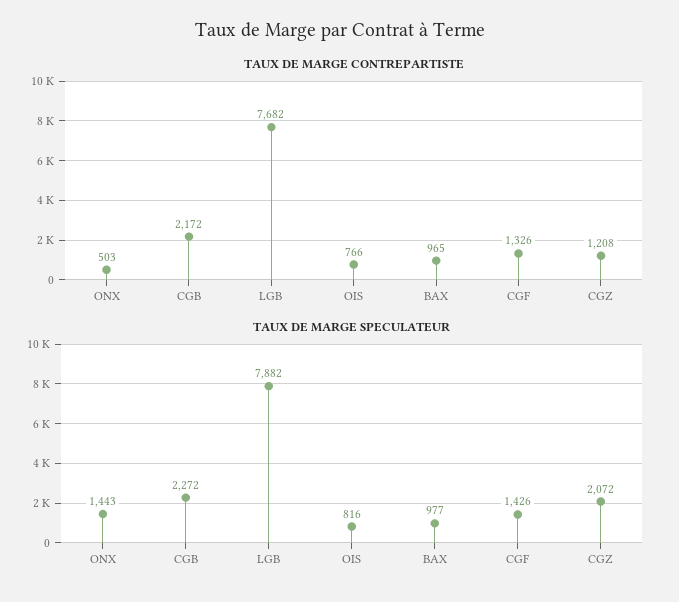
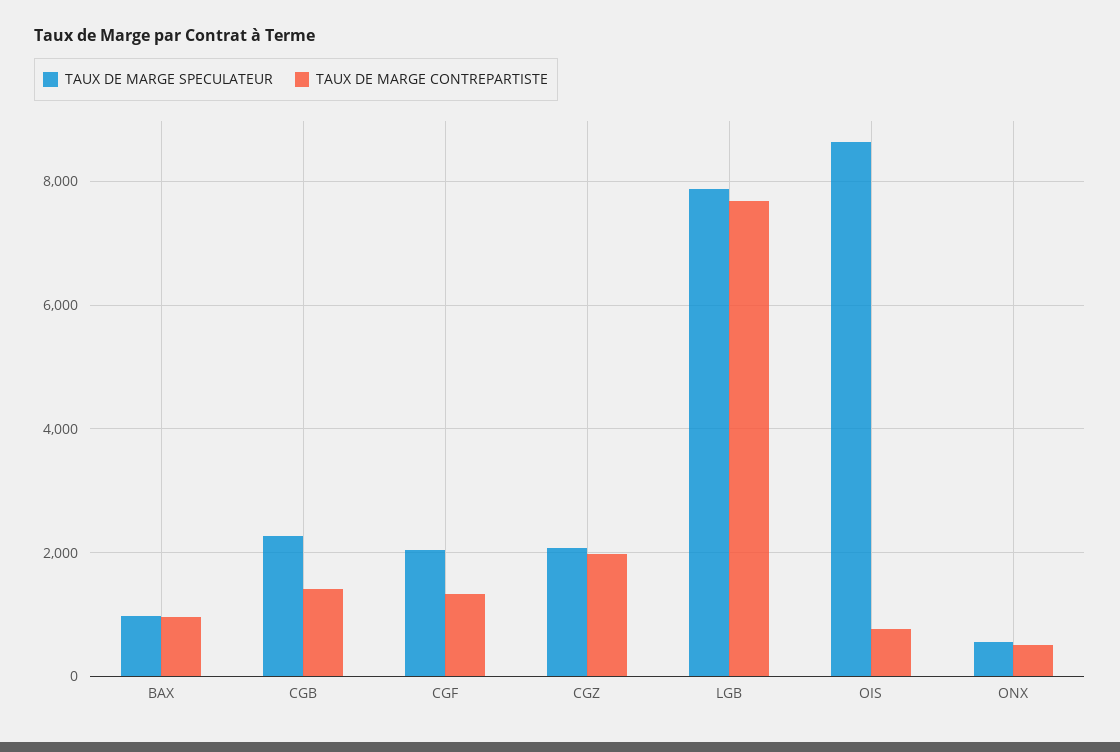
  {
    "TAUX DE MARGE CONTREPARTISTE": {
      "ONX": 503,
-     "CGB": 2172,
+     "CGB": 1400,
      "LGB": 7682,
      "OIS": 766,
      "BAX": 965,
      "CGF": 1326,
-     "CGZ": 1208
+     "CGZ": 2000
    },
    "TAUX DE MARGE SPECULATEUR": {
-     "ONX": 1443,
+     "ONX": 600,
      "CGB": 2272,
      "LGB": 7882,
-     "OIS": 816,
+     "OIS": 8600,
      "BAX": 977,
-     "CGF": 1426,
+     "CGF": 2000,
      "CGZ": 2072
    }
  }

